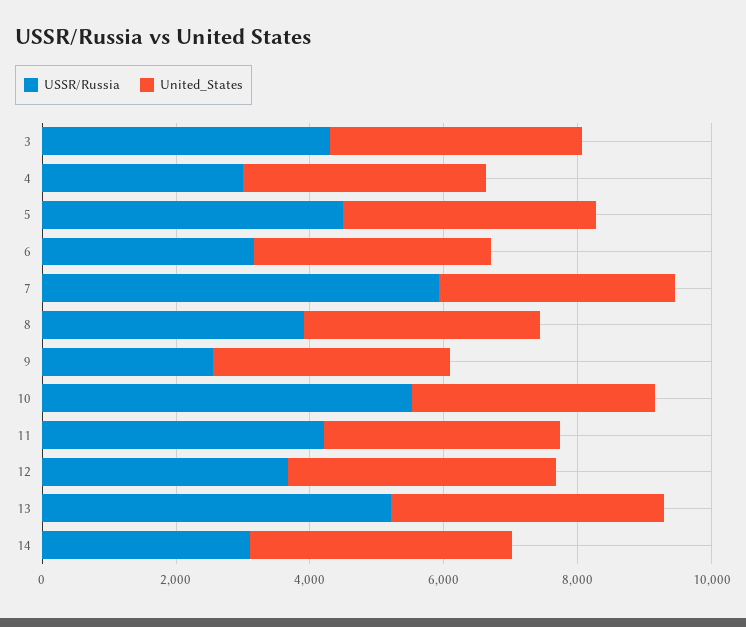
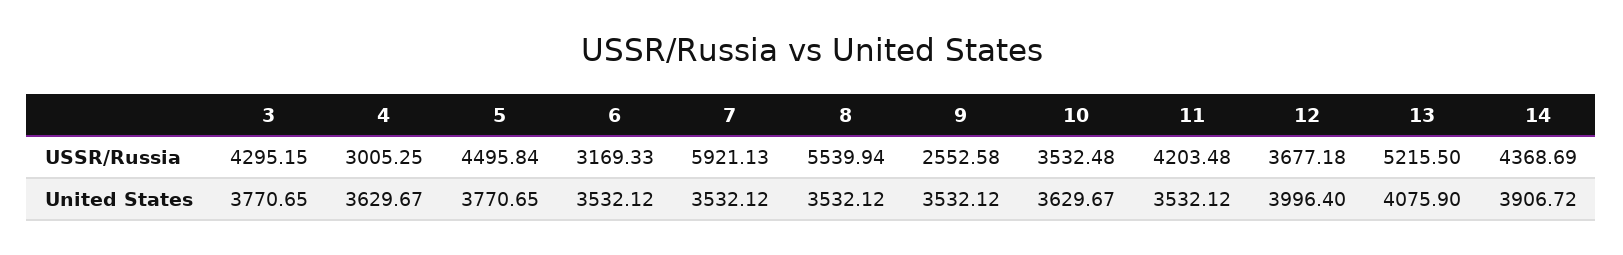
  {
    "USSR/Russia": {
      "3": 4295.15,
      "4": 3005.25,
      "5": 4495.84,
      "6": 3169.33,
      "7": 5921.13,
-     "8": 4000,
+     "8": 5539.94,
      "9": 2552.58,
-     "10": 5500,
+     "10": 3532.48,
      "11": 4203.48,
      "12": 3677.18,
      "13": 5215.5,
-     "14": 3000
+     "14": 4368.69
    },
    "United_States": {
      "3": 3770.65,
      "4": 3629.67,
      "5": 3770.65,
      "6": 3532.12,
      "7": 3532.12,
      "8": 3532.12,
      "9": 3532.12,
      "10": 3629.67,
      "11": 3532.12,
      "12": 3996.4,
      "13": 4075.9,
      "14": 3906.72
    }
  }

